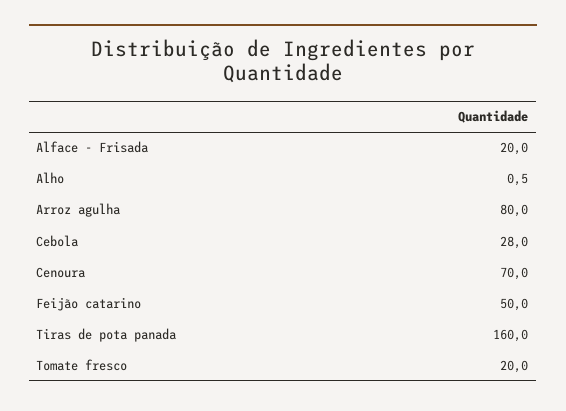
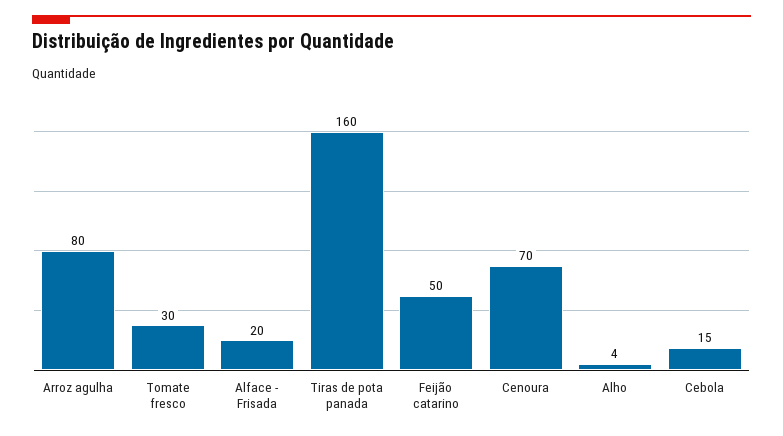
  {
    "Alface - Frisada": 20,
-   "Alho": 0.5,
+   "Alho": 4,
    "Arroz agulha": 80,
-   "Cebola": 28,
+   "Cebola": 15,
    "Cenoura": 70,
    "Feijão catarino": 50,
    "Tiras de pota panada": 160,
-   "Tomate fresco": 20
+   "Tomate fresco": 30
  }

